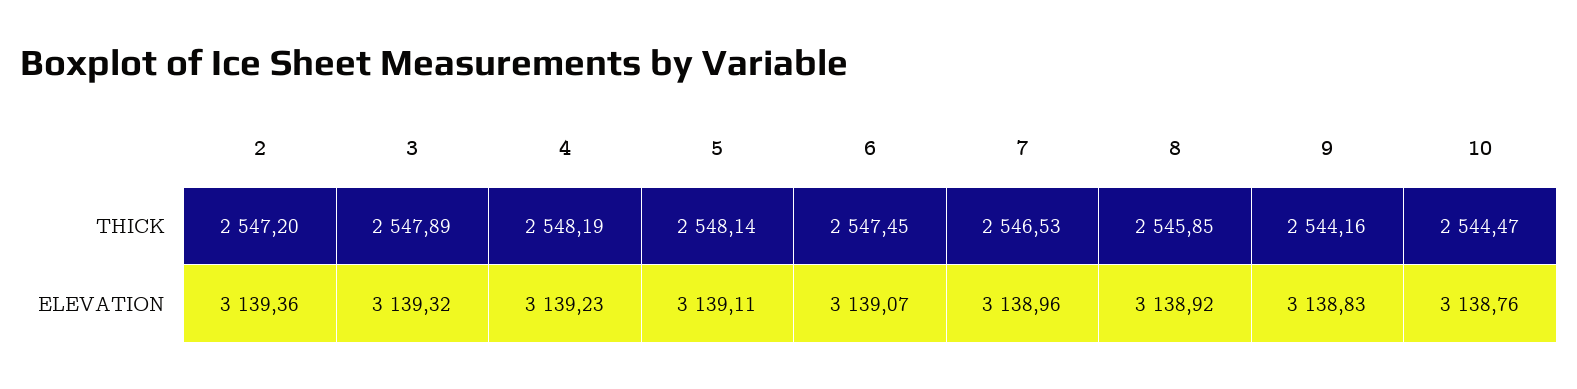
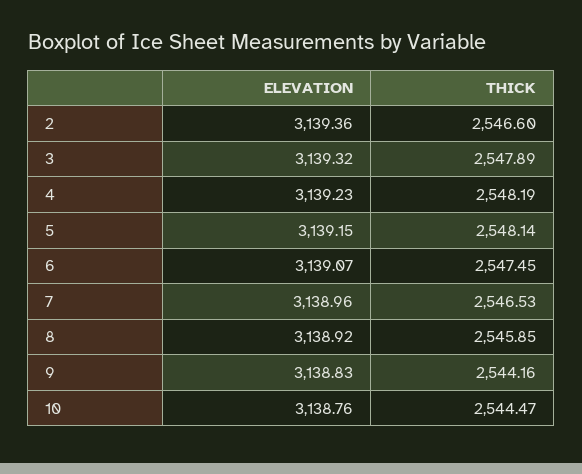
  {
    "2": {
-     "THICK": 2547.2,
+     "THICK": 2546.6,
      "ELEVATION": 3139.36
    },
    "3": {
      "THICK": 2547.89,
      "ELEVATION": 3139.32
    },
    "4": {
      "THICK": 2548.19,
      "ELEVATION": 3139.23
    },
    "5": {
      "THICK": 2548.14,
-     "ELEVATION": 3139.11
+     "ELEVATION": 3139.15
    },
    "6": {
      "THICK": 2547.45,
      "ELEVATION": 3139.07
    },
    "7": {
      "THICK": 2546.53,
      "ELEVATION": 3138.96
    },
    "8": {
      "THICK": 2545.85,
      "ELEVATION": 3138.92
    },
    "9": {
      "THICK": 2544.16,
      "ELEVATION": 3138.83
    },
    "10": {
      "THICK": 2544.47,
      "ELEVATION": 3138.76
    }
  }

